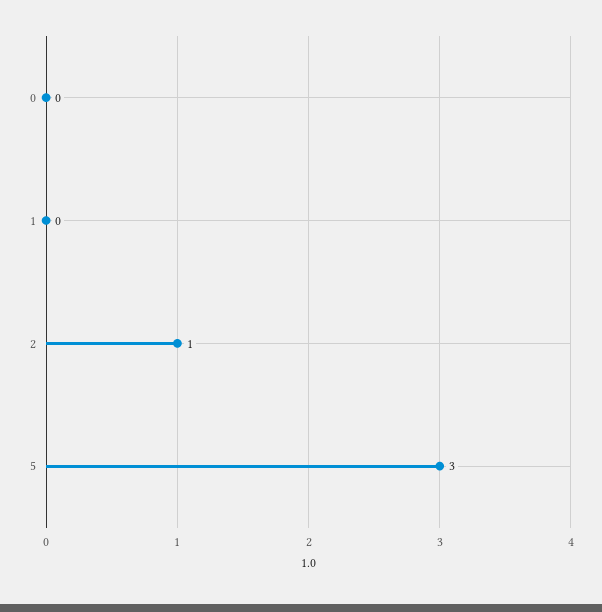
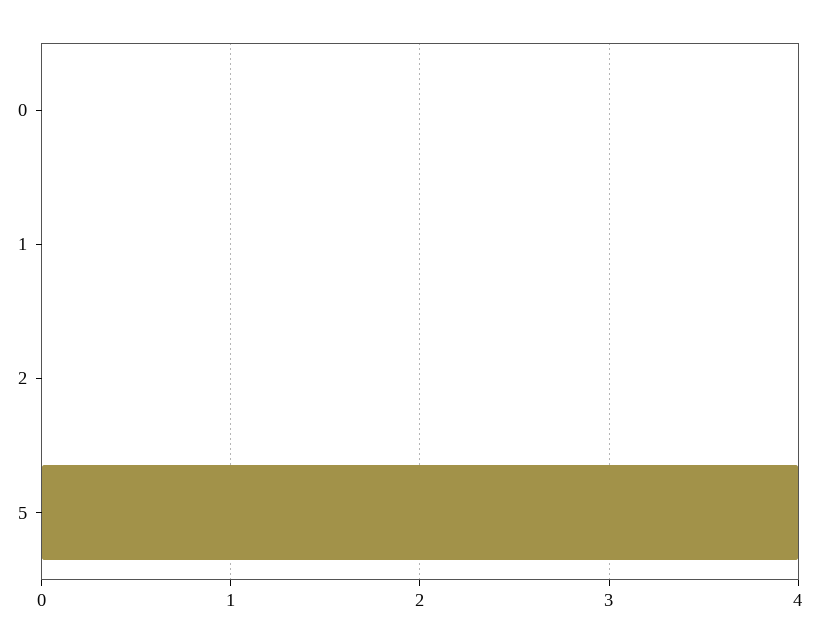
  {
    "0": 0,
    "1": 0,
-   "2": 1,
+   "2": 0,
-   "5": 3
+   "5": 4
  }

